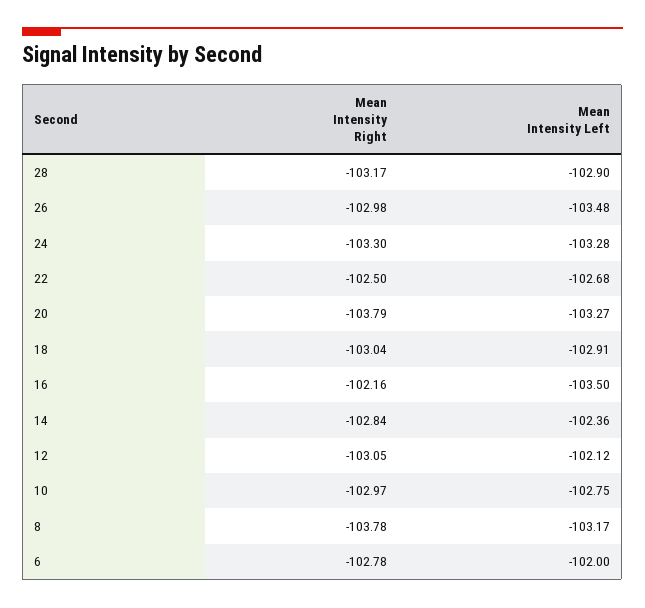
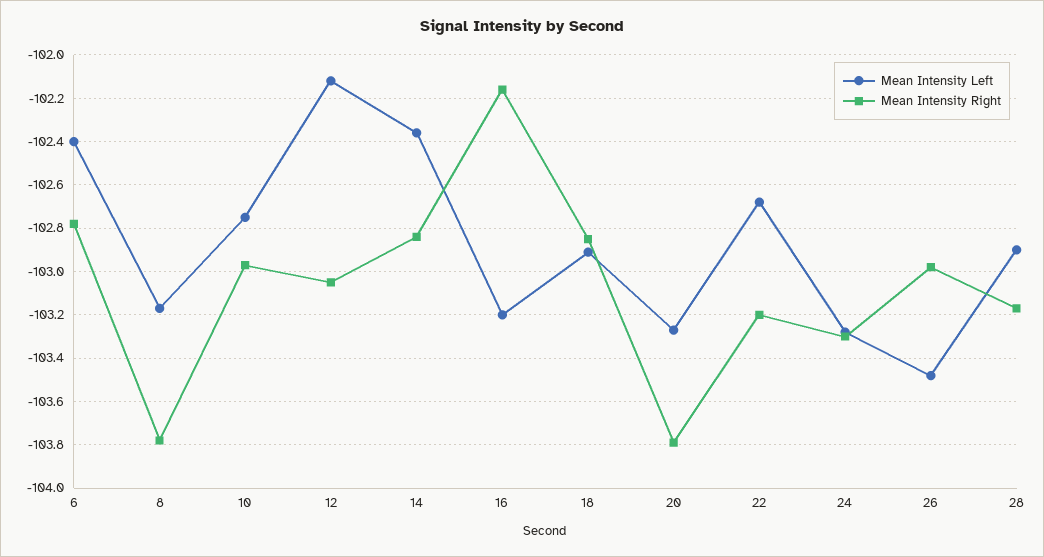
  {
    "Mean Intensity Right": {
      "28": -103.17,
      "26": -102.98,
      "24": -103.3,
-     "22": -102.5,
+     "22": -103.2,
      "20": -103.79,
-     "18": -103.04,
+     "18": -102.85,
      "16": -102.16,
      "14": -102.84,
      "12": -103.05,
      "10": -102.97,
      "8": -103.78,
      "6": -102.78
    },
    "Mean Intensity Left": {
      "28": -102.9,
      "26": -103.48,
      "24": -103.28,
      "22": -102.68,
      "20": -103.27,
      "18": -102.91,
-     "16": -103.5,
+     "16": -103.2,
      "14": -102.36,
      "12": -102.12,
      "10": -102.75,
      "8": -103.17,
-     "6": -102
+     "6": -102.4
    }
  }

